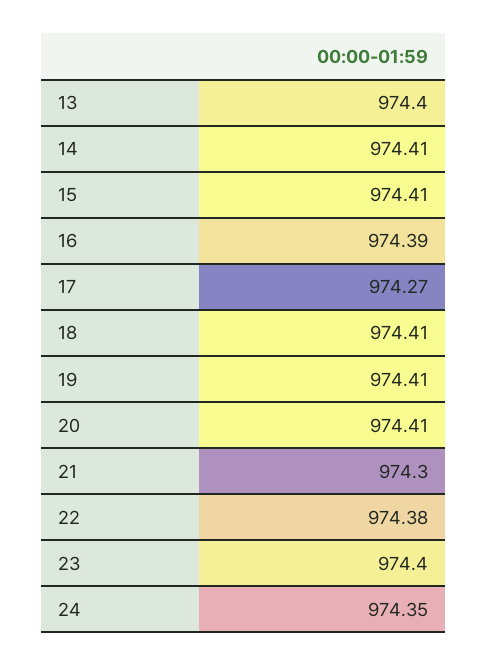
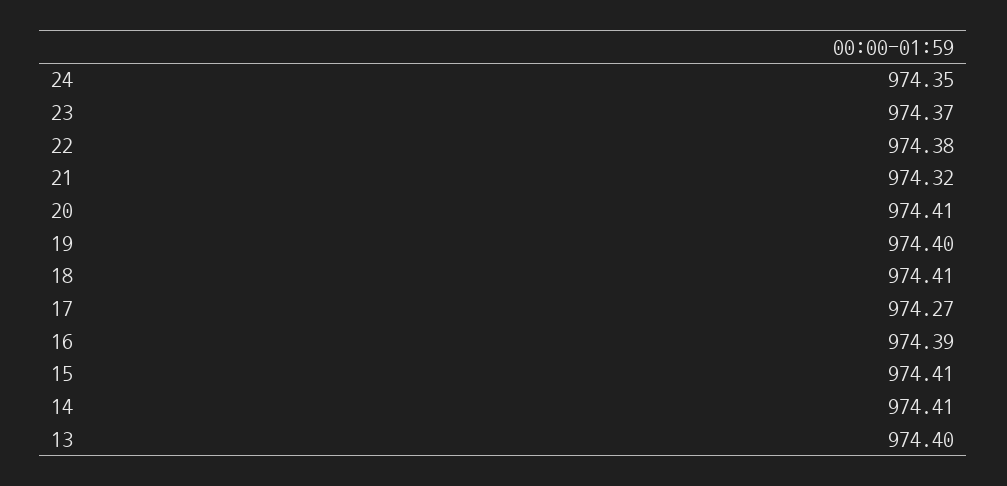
  {
    "13": 974.4,
    "14": 974.41,
    "15": 974.41,
    "16": 974.39,
    "17": 974.27,
    "18": 974.41,
-   "19": 974.41,
+   "19": 974.4,
    "20": 974.41,
-   "21": 974.3,
+   "21": 974.32,
    "22": 974.38,
-   "23": 974.4,
+   "23": 974.37,
    "24": 974.35
  }

